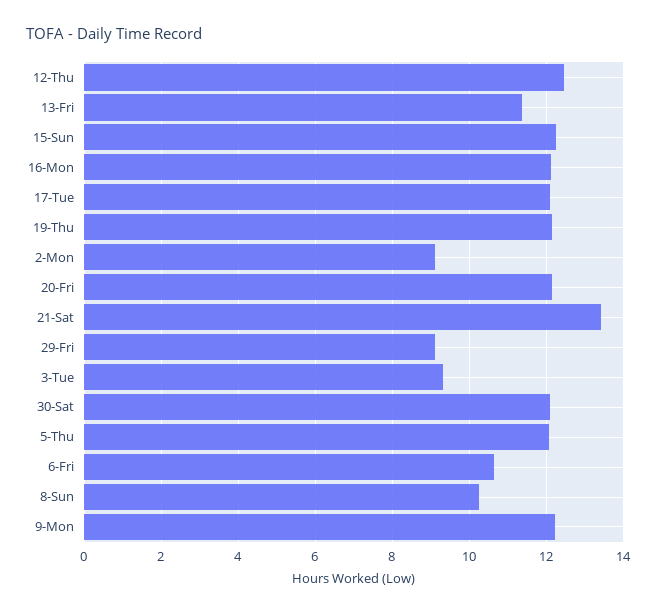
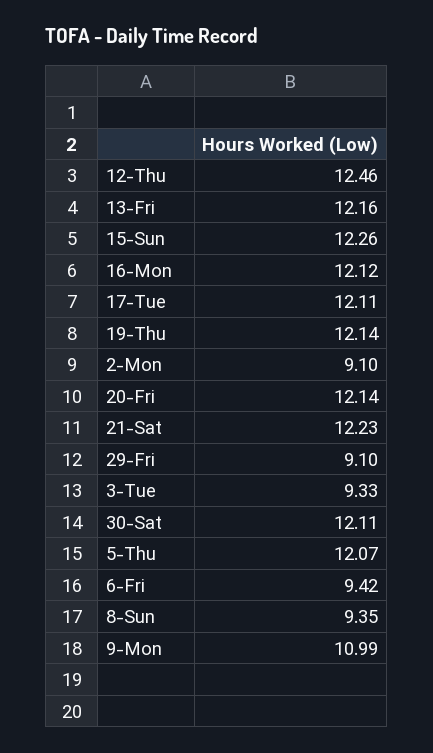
  {
    "12-Thu": 12.46,
-   "13-Fri": 11.4,
+   "13-Fri": 12.16,
    "15-Sun": 12.26,
    "16-Mon": 12.12,
    "17-Tue": 12.11,
    "19-Thu": 12.14,
    "2-Mon": 9.1,
    "20-Fri": 12.14,
-   "21-Sat": 13.4,
+   "21-Sat": 12.23,
    "29-Fri": 9.1,
    "3-Tue": 9.33,
    "30-Sat": 12.11,
    "5-Thu": 12.07,
-   "6-Fri": 10.6,
+   "6-Fri": 9.42,
-   "8-Sun": 10.2,
+   "8-Sun": 9.35,
-   "9-Mon": 12.2
+   "9-Mon": 10.99
  }

